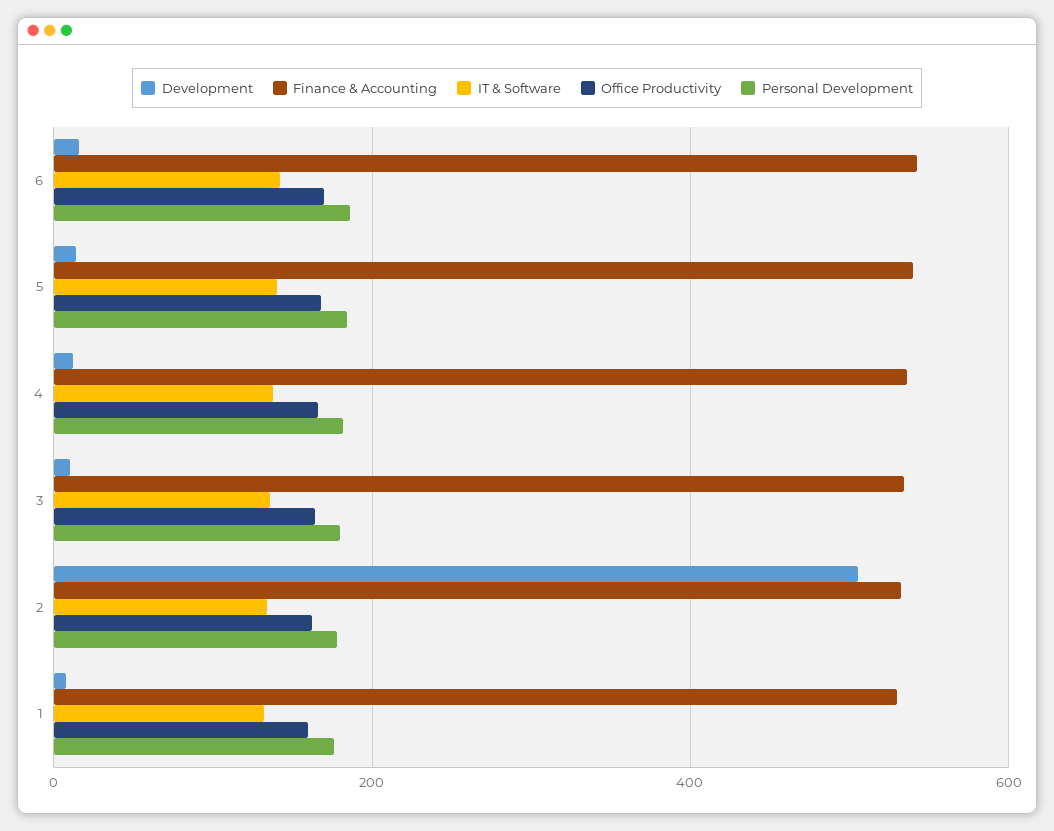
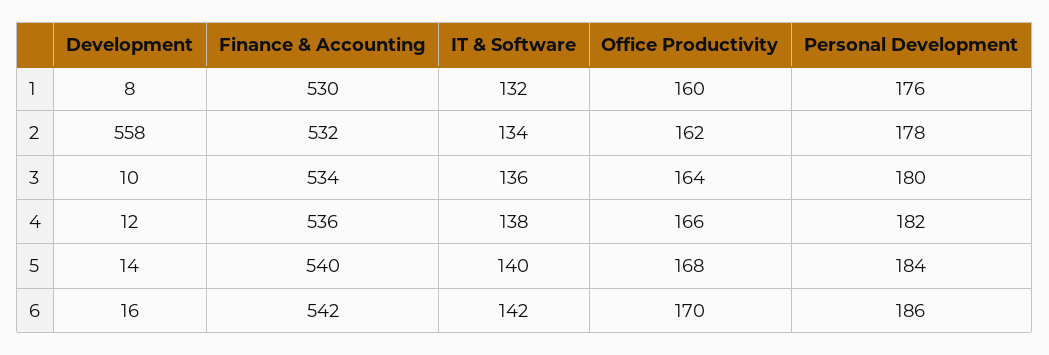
  {
    "Development": {
      "6": 16,
      "5": 14,
      "4": 12,
      "3": 10,
-     "2": 500,
+     "2": 558,
      "1": 8
    },
    "Finance & Accounting": {
      "6": 542,
      "5": 540,
      "4": 536,
      "3": 534,
      "2": 532,
      "1": 530
    },
    "IT & Software": {
      "6": 142,
      "5": 140,
      "4": 138,
      "3": 136,
      "2": 134,
      "1": 132
    },
    "Office Productivity": {
      "6": 170,
      "5": 168,
      "4": 166,
      "3": 164,
      "2": 162,
      "1": 160
    },
    "Personal Development": {
      "6": 186,
      "5": 184,
      "4": 182,
      "3": 180,
      "2": 178,
      "1": 176
    }
  }

